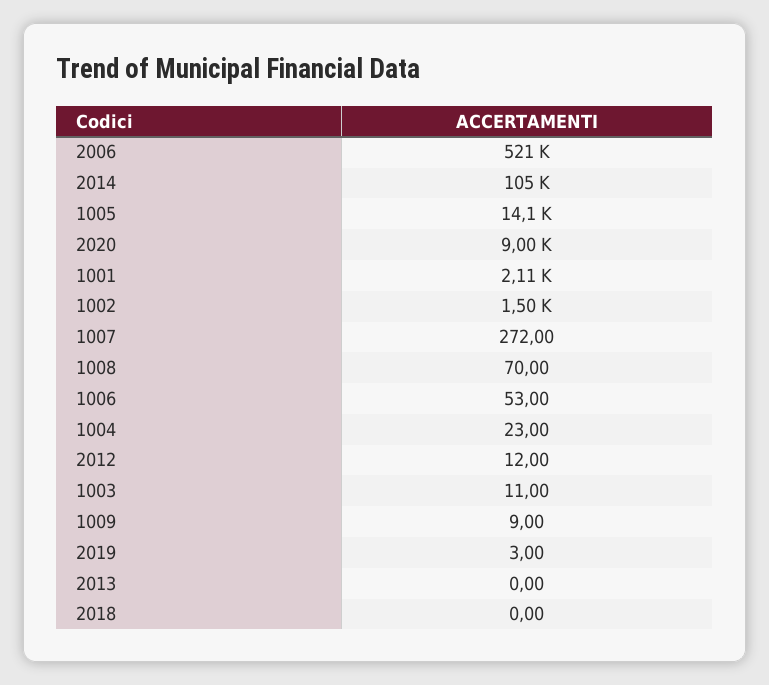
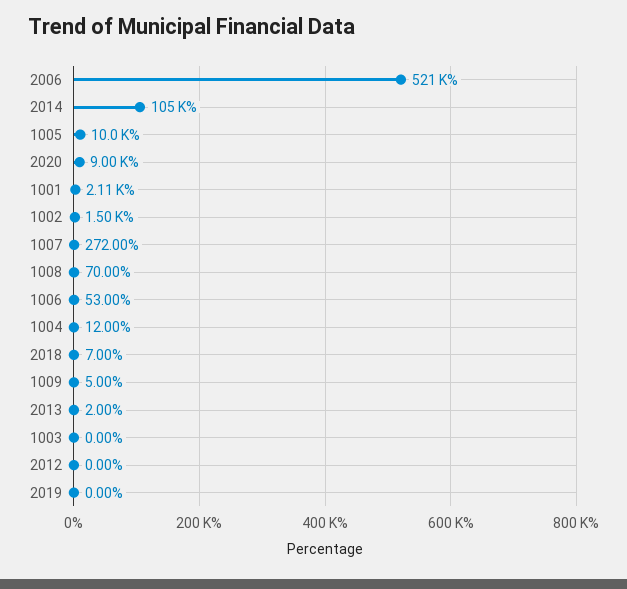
  {
    "2006": 521000,
    "2014": 105000,
-   "1005": 14100,
+   "1005": 10000,
    "2020": 9000,
    "1001": 2110,
    "1002": 1500,
    "1007": 272,
    "1008": 70,
    "1006": 53,
-   "1004": 23,
+   "1004": 12,
-   "2012": 12,
+   "2012": 0,
-   "1003": 11,
+   "1003": 0,
-   "1009": 9,
+   "1009": 5,
-   "2019": 3,
+   "2019": 0,
-   "2013": 0,
+   "2013": 2,
-   "2018": 0
+   "2018": 7
  }

